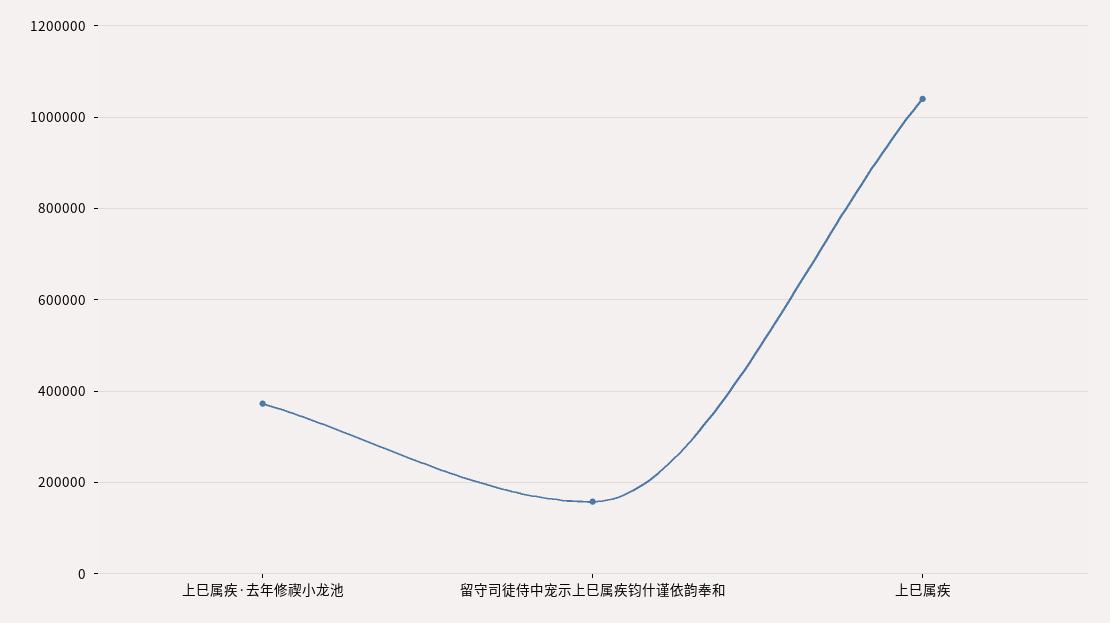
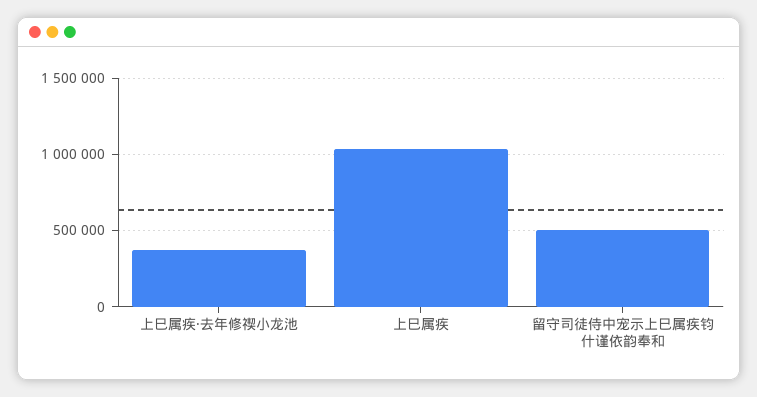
  {
    "上巳属疾·去年修禊小龙池": 380000,
-   "留守司徒侍中宠示上巳属疾钧什谨依韵奉和": 160000,
+   "留守司徒侍中宠示上巳属疾钧什谨依韵奉和": 500000,
    "上巳属疾": 1040000
  }

